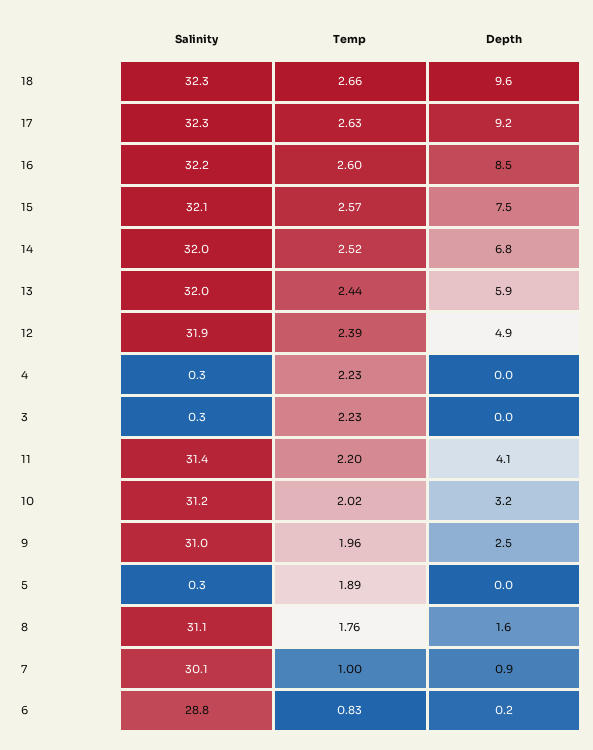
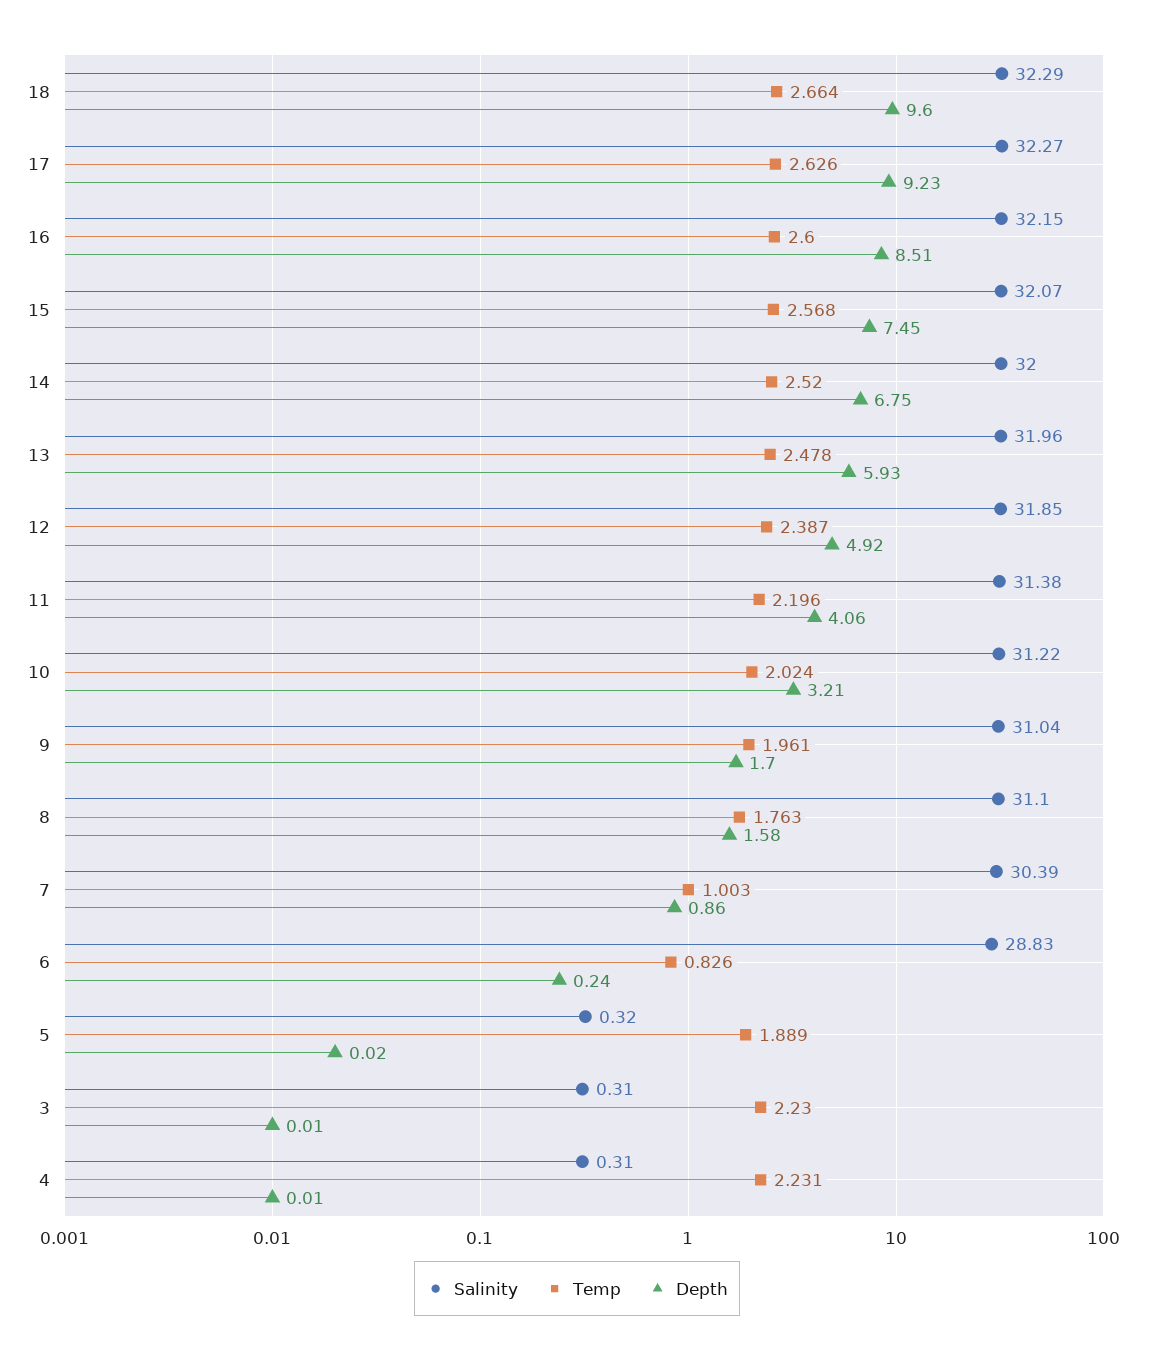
  {
    "Salinity": {
      "18": 32.29,
      "17": 32.27,
      "16": 32.15,
      "15": 32.07,
      "14": 32,
      "13": 31.96,
      "12": 31.85,
      "4": 0.31,
      "3": 0.31,
      "11": 31.38,
      "10": 31.22,
      "9": 31.04,
      "5": 0.32,
      "8": 31.1,
-     "7": 30.1,
+     "7": 30.39,
      "6": 28.83
    },
    "Temp": {
      "18": 2.664,
      "17": 2.626,
      "16": 2.6,
      "15": 2.568,
      "14": 2.52,
-     "13": 2.44,
+     "13": 2.478,
      "12": 2.387,
      "4": 2.231,
      "3": 2.23,
      "11": 2.196,
      "10": 2.024,
      "9": 1.961,
      "5": 1.889,
      "8": 1.763,
      "7": 1.003,
      "6": 0.826
    },
    "Depth": {
      "18": 9.6,
      "17": 9.23,
      "16": 8.51,
      "15": 7.45,
      "14": 6.75,
      "13": 5.93,
      "12": 4.92,
      "4": 0.01,
      "3": 0.01,
      "11": 4.06,
      "10": 3.21,
-     "9": 2.5,
+     "9": 1.7,
      "5": 0.02,
      "8": 1.58,
      "7": 0.86,
      "6": 0.24
    }
  }

